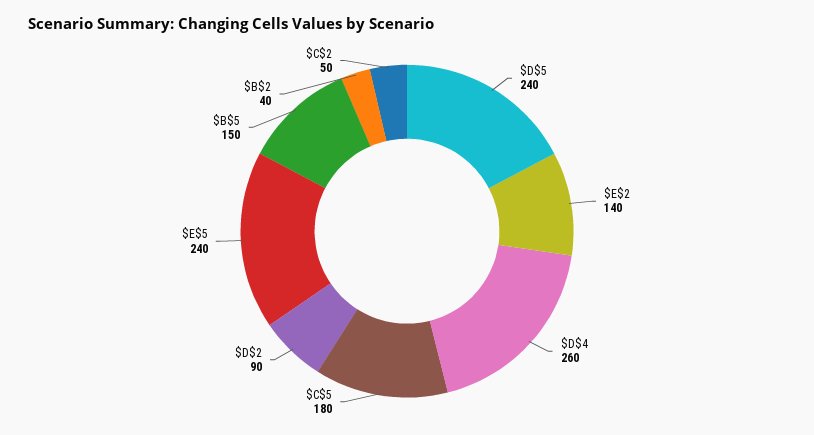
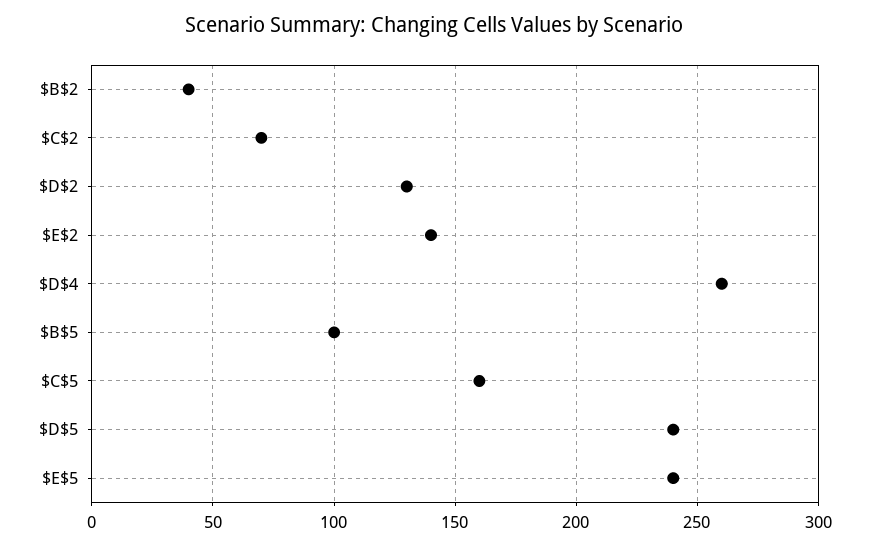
  {
    "$D$5": 240,
    "$E$2": 140,
    "$D$4": 260,
-   "$C$5": 180,
+   "$C$5": 160,
-   "$D$2": 90,
+   "$D$2": 130,
    "$E$5": 240,
-   "$B$5": 150,
+   "$B$5": 100,
    "$B$2": 40,
-   "$C$2": 50
+   "$C$2": 70
  }

